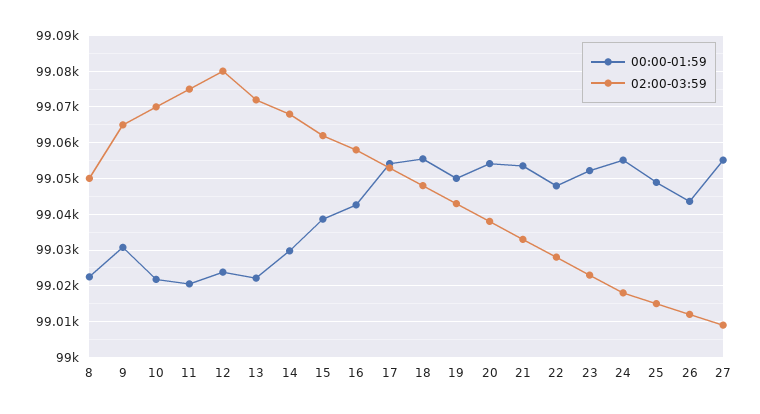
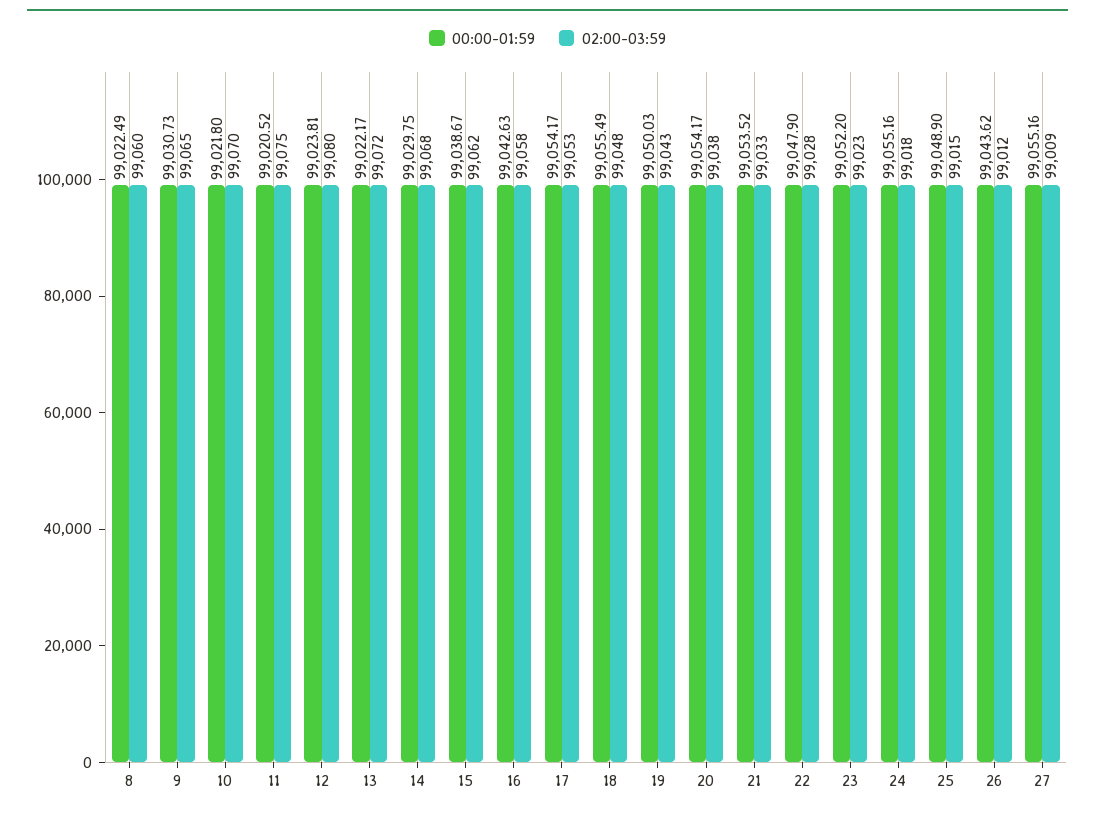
  {
    "00:00-01:59": {
      "8": 99022.49,
      "9": 99030.73,
      "10": 99021.8,
      "11": 99020.52,
      "12": 99023.81,
      "13": 99022.17,
      "14": 99029.75,
      "15": 99038.67,
      "16": 99042.63,
      "17": 99054.17,
      "18": 99055.49,
      "19": 99050.03,
      "20": 99054.17,
      "21": 99053.52,
      "22": 99047.9,
      "23": 99052.2,
      "24": 99055.16,
      "25": 99048.9,
      "26": 99043.62,
      "27": 99055.16
    },
    "02:00-03:59": {
-     "8": 99050,
+     "8": 99060,
      "9": 99065,
      "10": 99070,
      "11": 99075,
      "12": 99080,
      "13": 99072,
      "14": 99068,
      "15": 99062,
      "16": 99058,
      "17": 99053,
      "18": 99048,
      "19": 99043,
      "20": 99038,
      "21": 99033,
      "22": 99028,
      "23": 99023,
      "24": 99018,
      "25": 99015,
      "26": 99012,
      "27": 99009
    }
  }

